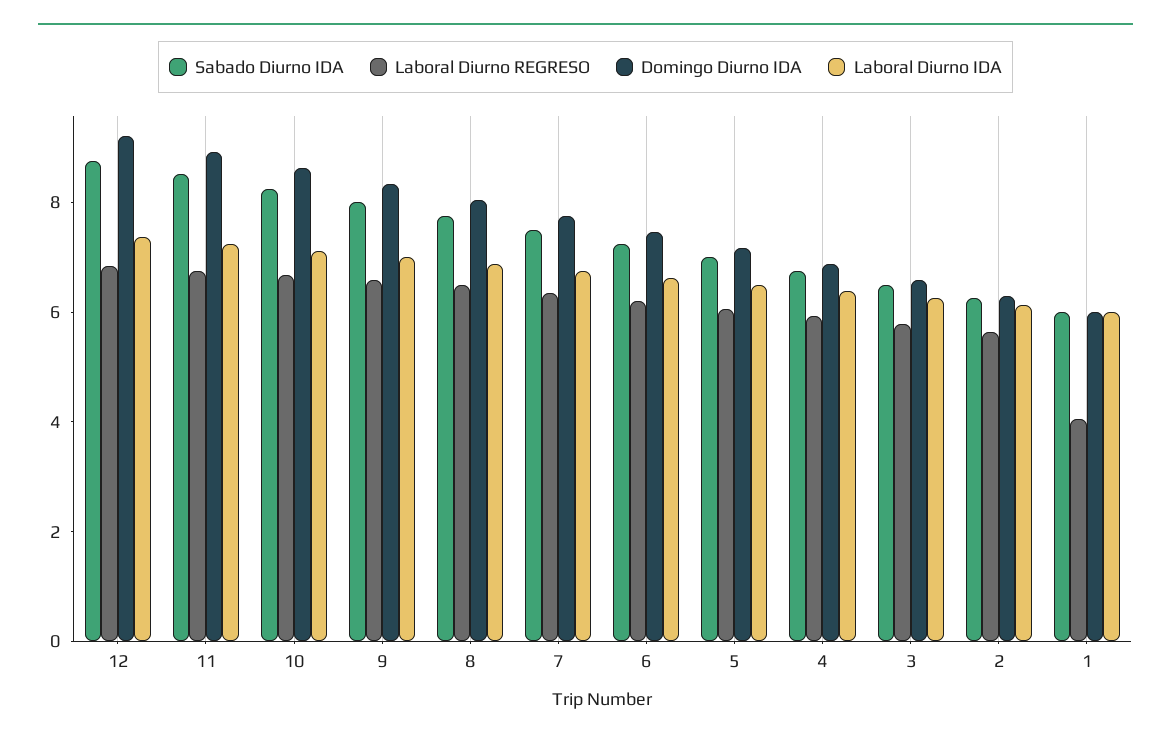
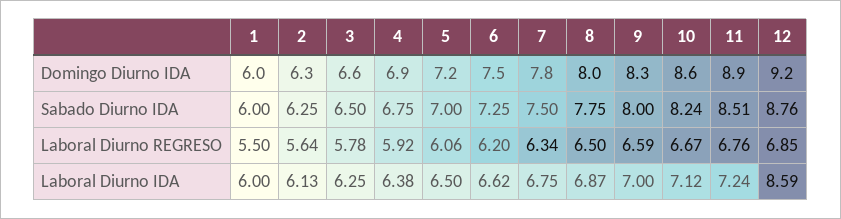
  {
    "Sabado Diurno IDA": {
      "12": 8.76,
      "11": 8.51,
      "10": 8.24,
      "9": 8,
      "8": 7.75,
      "7": 7.5,
      "6": 7.25,
      "5": 7,
      "4": 6.75,
      "3": 6.5,
      "2": 6.25,
      "1": 6
    },
    "Laboral Diurno REGRESO": {
      "12": 6.85,
      "11": 6.76,
      "10": 6.67,
      "9": 6.59,
      "8": 6.5,
      "7": 6.34,
      "6": 6.2,
      "5": 6.06,
      "4": 5.92,
      "3": 5.78,
      "2": 5.64,
-     "1": 4
+     "1": 5.5
    },
    "Domingo Diurno IDA": {
      "12": 9.2,
      "11": 8.9,
      "10": 8.6,
      "9": 8.3,
      "8": 8,
      "7": 7.8,
      "6": 7.5,
      "5": 7.2,
      "4": 6.9,
      "3": 6.6,
      "2": 6.3,
      "1": 6
    },
    "Laboral Diurno IDA": {
-     "12": 7.5,
+     "12": 8.59,
      "11": 7.24,
      "10": 7.12,
      "9": 7,
      "8": 6.87,
      "7": 6.75,
      "6": 6.62,
      "5": 6.5,
      "4": 6.38,
      "3": 6.25,
      "2": 6.13,
      "1": 6
    }
  }

